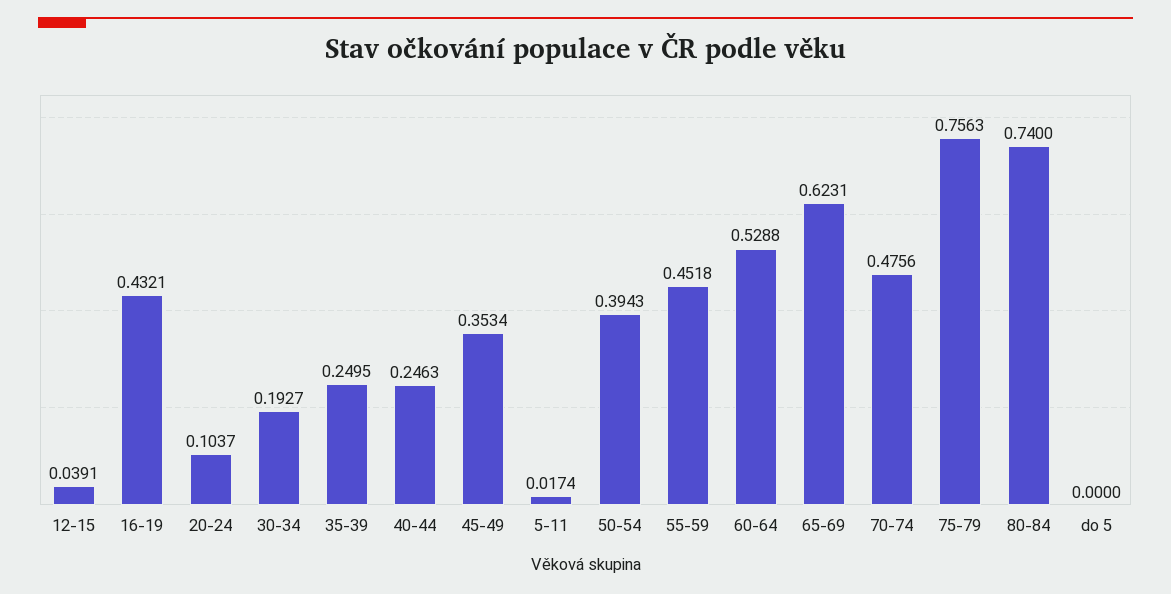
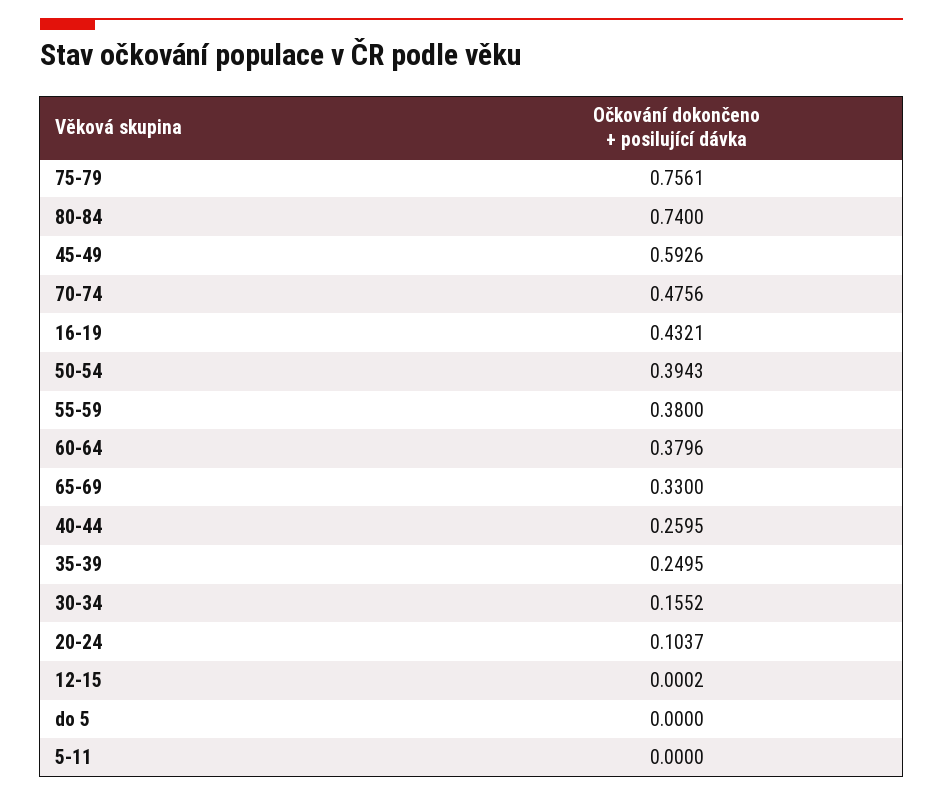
  {
-   "12-15": 0.0391,
+   "12-15": 0.0002,
    "16-19": 0.4321,
    "20-24": 0.1037,
-   "30-34": 0.1927,
+   "30-34": 0.1552,
    "35-39": 0.2495,
-   "40-44": 0.2463,
+   "40-44": 0.2595,
-   "45-49": 0.3534,
+   "45-49": 0.5926,
-   "5-11": 0.0174,
+   "5-11": 0,
    "50-54": 0.3943,
-   "55-59": 0.4518,
+   "55-59": 0.38,
-   "60-64": 0.5288,
+   "60-64": 0.3796,
-   "65-69": 0.6231,
+   "65-69": 0.33,
    "70-74": 0.4756,
-   "75-79": 0.7563,
+   "75-79": 0.7561,
    "80-84": 0.74,
    "do 5": 0
  }

